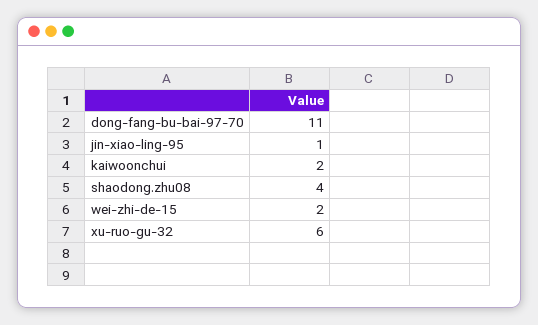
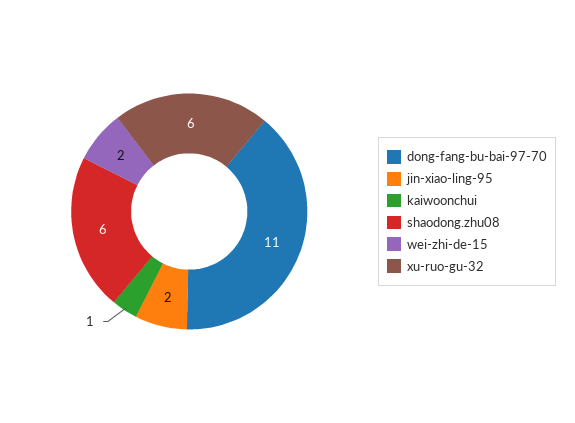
  {
    "dong-fang-bu-bai-97-70": 11,
-   "jin-xiao-ling-95": 1,
+   "jin-xiao-ling-95": 2,
-   "kaiwoonchui": 2,
+   "kaiwoonchui": 1,
-   "shaodong.zhu08": 4,
+   "shaodong.zhu08": 6,
    "wei-zhi-de-15": 2,
    "xu-ruo-gu-32": 6
  }

